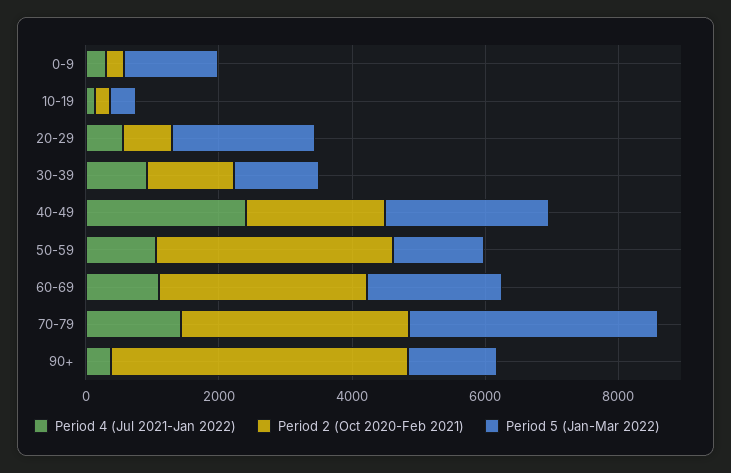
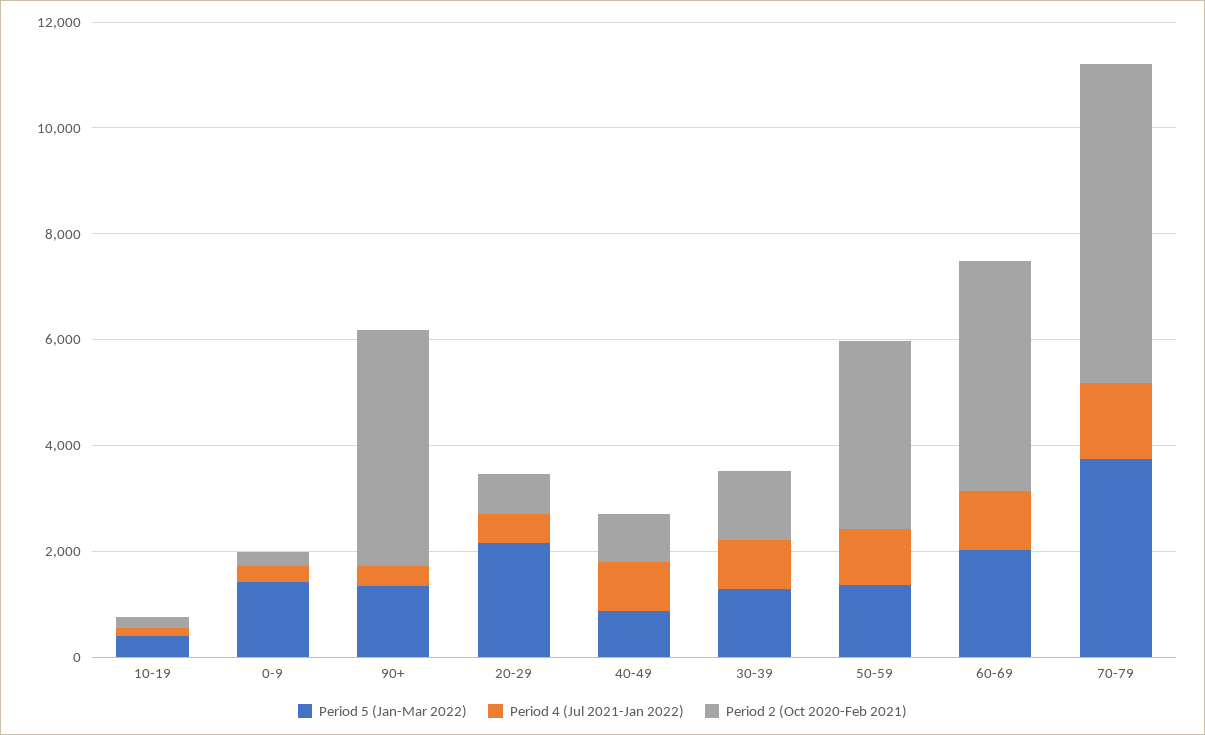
  {
    "Period 4 (Jul 2021-Jan 2022)": {
      "0-9": 500,
      "10-19": 0,
      "20-29": 500,
      "30-39": 1000,
-     "40-49": 2500,
+     "40-49": 1000,
      "50-59": 1000,
      "60-69": 1000,
      "70-79": 1500,
      "90+": 500
    },
    "Period 2 (Oct 2020-Feb 2021)": {
      "0-9": 500,
      "10-19": 0,
      "20-29": 500,
      "30-39": 1500,
-     "40-49": 2000,
+     "40-49": 1000,
      "50-59": 3500,
-     "60-69": 3000,
+     "60-69": 4500,
-     "70-79": 3500,
+     "70-79": 6000,
      "90+": 4500
    },
    "Period 5 (Jan-Mar 2022)": {
      "0-9": 1500,
      "10-19": 500,
      "20-29": 2000,
      "30-39": 1500,
-     "40-49": 2500,
+     "40-49": 1000,
      "50-59": 1500,
      "60-69": 2000,
      "70-79": 3500,
      "90+": 1500
    }
  }

